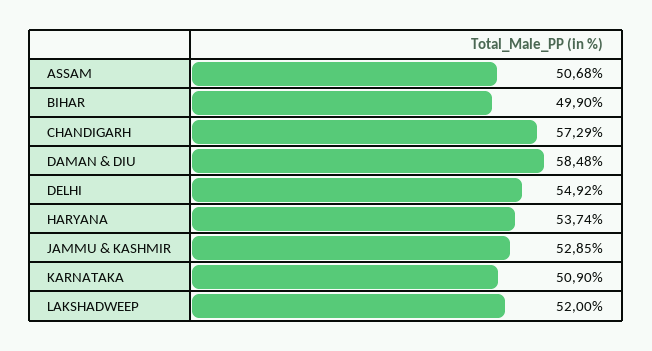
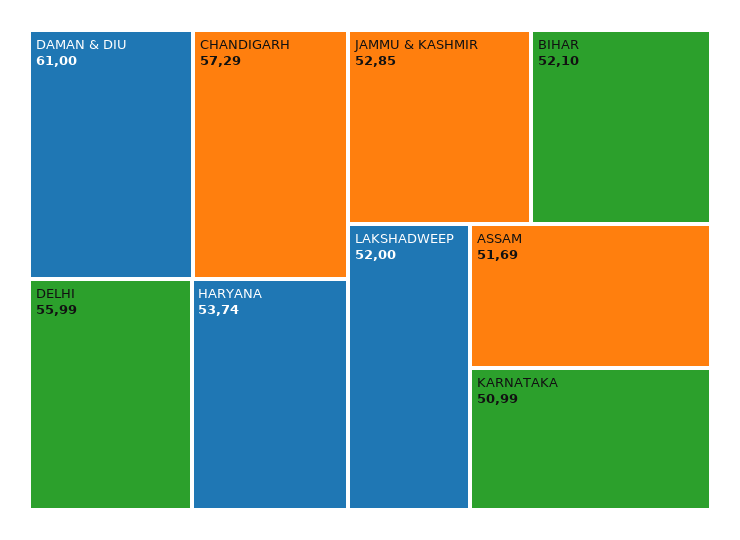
  {
-   "ASSAM": 50.68,
+   "ASSAM": 51.69,
-   "BIHAR": 49.9,
+   "BIHAR": 52.1,
    "CHANDIGARH": 57.29,
-   "DAMAN & DIU": 58.48,
+   "DAMAN & DIU": 61,
-   "DELHI": 54.92,
+   "DELHI": 55.99,
    "HARYANA": 53.74,
    "JAMMU & KASHMIR": 52.85,
-   "KARNATAKA": 50.9,
+   "KARNATAKA": 50.99,
    "LAKSHADWEEP": 52
  }

